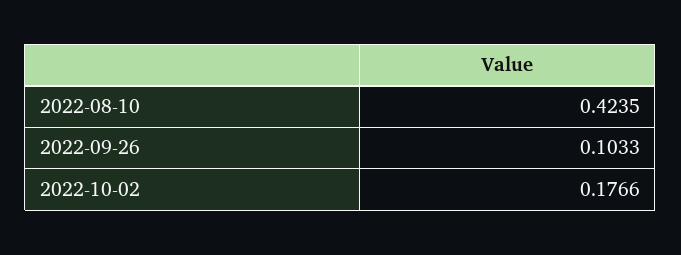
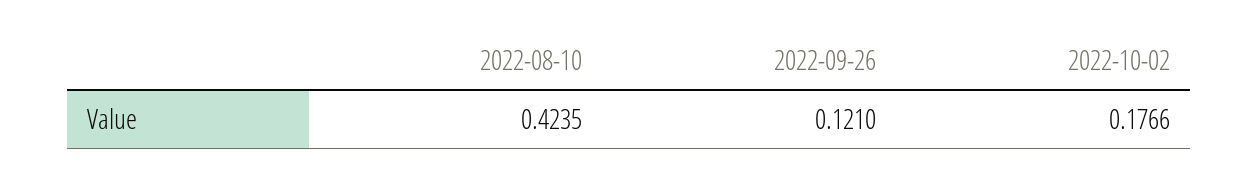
  {
    "2022-08-10": 0.4235,
-   "2022-09-26": 0.1033,
+   "2022-09-26": 0.121,
    "2022-10-02": 0.1766
  }

